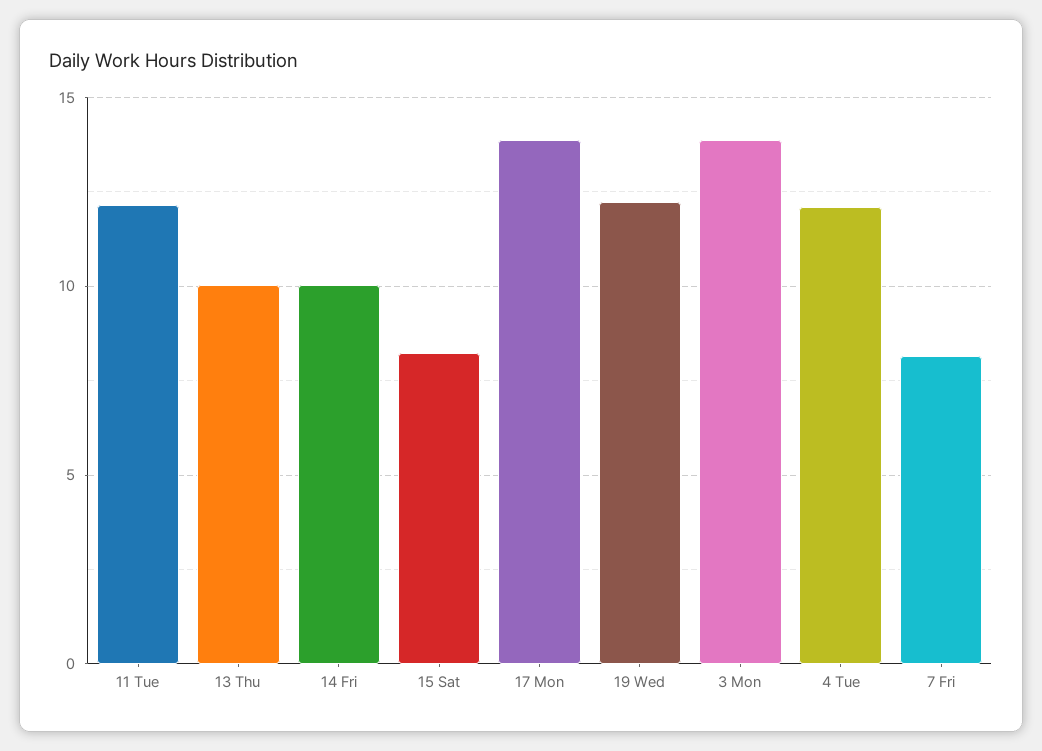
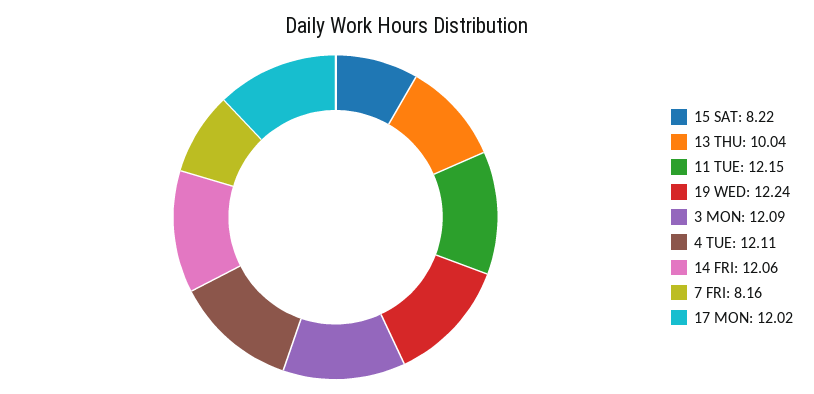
  {
    "11 Tue": 12.15,
    "13 Thu": 10.04,
-   "14 Fri": 10,
+   "14 Fri": 12.06,
    "15 Sat": 8.22,
-   "17 Mon": 14,
+   "17 Mon": 12.02,
    "19 Wed": 12.24,
-   "3 Mon": 14,
+   "3 Mon": 12.09,
    "4 Tue": 12.11,
    "7 Fri": 8.16
  }

